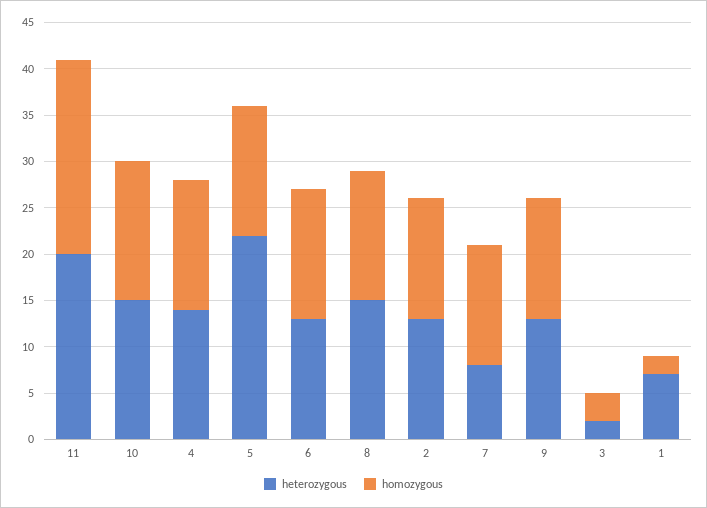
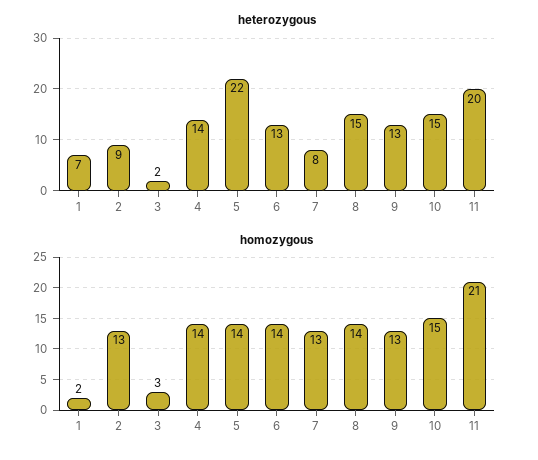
  {
    "heterozygous": {
      "11": 20,
      "10": 15,
      "4": 14,
      "5": 22,
      "6": 13,
      "8": 15,
-     "2": 13,
+     "2": 9,
      "7": 8,
      "9": 13,
      "3": 2,
      "1": 7
    },
    "homozygous": {
      "11": 21,
      "10": 15,
      "4": 14,
      "5": 14,
      "6": 14,
      "8": 14,
      "2": 13,
      "7": 13,
      "9": 13,
      "3": 3,
      "1": 2
    }
  }

